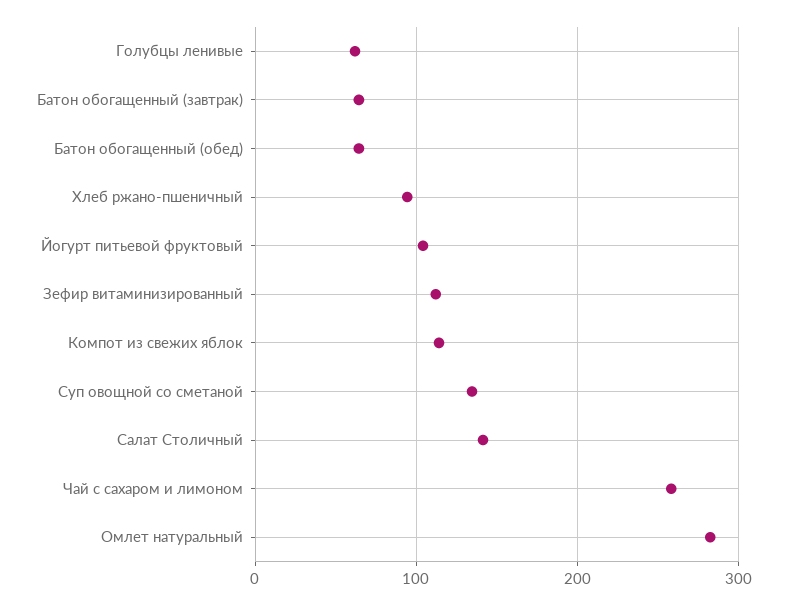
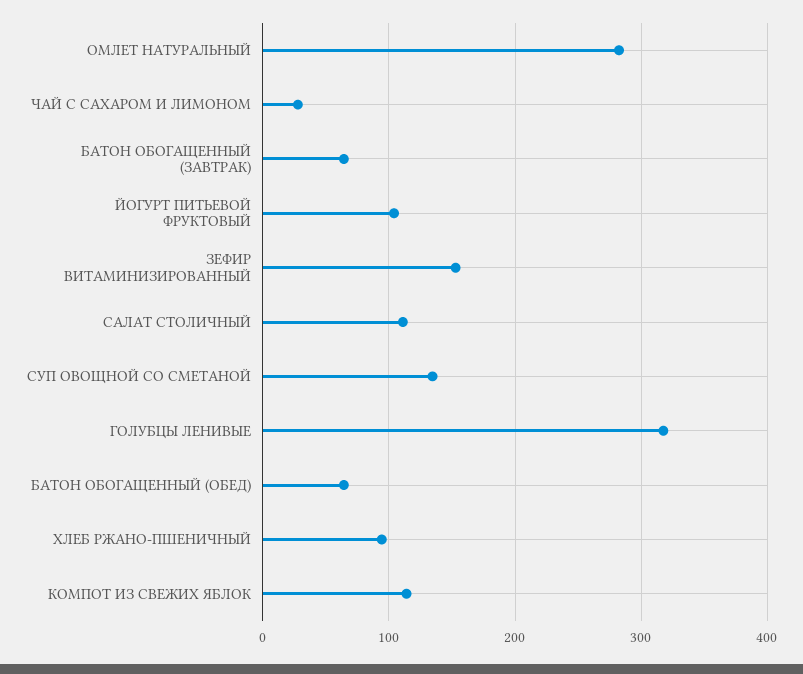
  {
-   "Голубцы ленивые": 60,
+   "Голубцы ленивые": 320,
    "Батон обогащенный (завтрак)": 60,
    "Батон обогащенный (обед)": 60,
    "Хлеб ржано-пшеничный": 90,
    "Йогурт питьевой фруктовый": 100,
-   "Зефир витаминизированный": 110,
+   "Зефир витаминизированный": 150,
    "Компот из свежих яблок": 110,
    "Суп овощной со сметаной": 130,
-   "Салат Столичный": 140,
+   "Салат Столичный": 110,
-   "Чай с сахаром и лимоном": 260,
+   "Чай с сахаром и лимоном": 30,
    "Омлет натуральный": 280
  }

